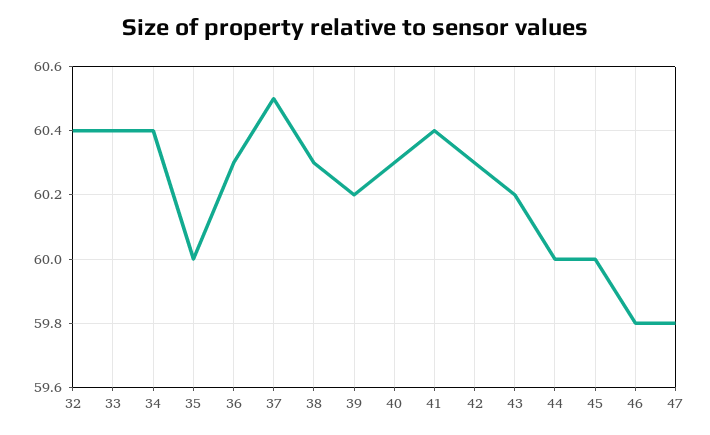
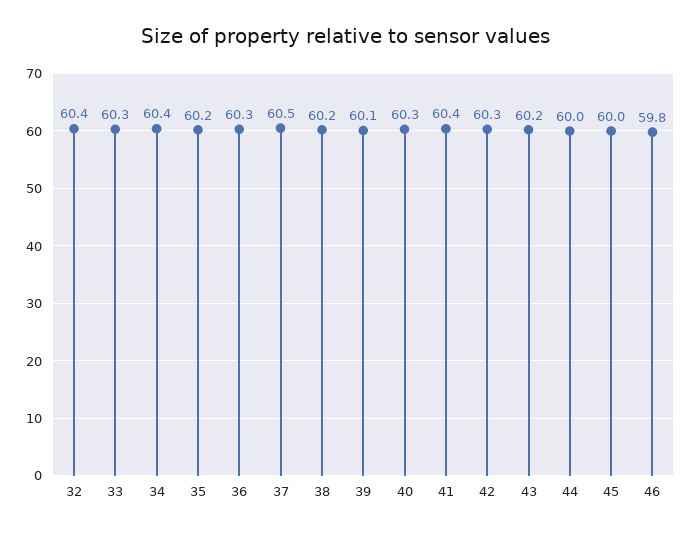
  {
    "32": 60.4,
-   "33": 60.4,
+   "33": 60.3,
    "34": 60.4,
-   "35": 60,
+   "35": 60.2,
    "36": 60.3,
    "37": 60.5,
-   "38": 60.3,
+   "38": 60.2,
-   "39": 60.2,
+   "39": 60.1,
    "40": 60.3,
    "41": 60.4,
    "42": 60.3,
    "43": 60.2,
    "44": 60,
    "45": 60,
-   "46": 59.8,
+   "46": 59.8
-   "47": 59.8
  }

